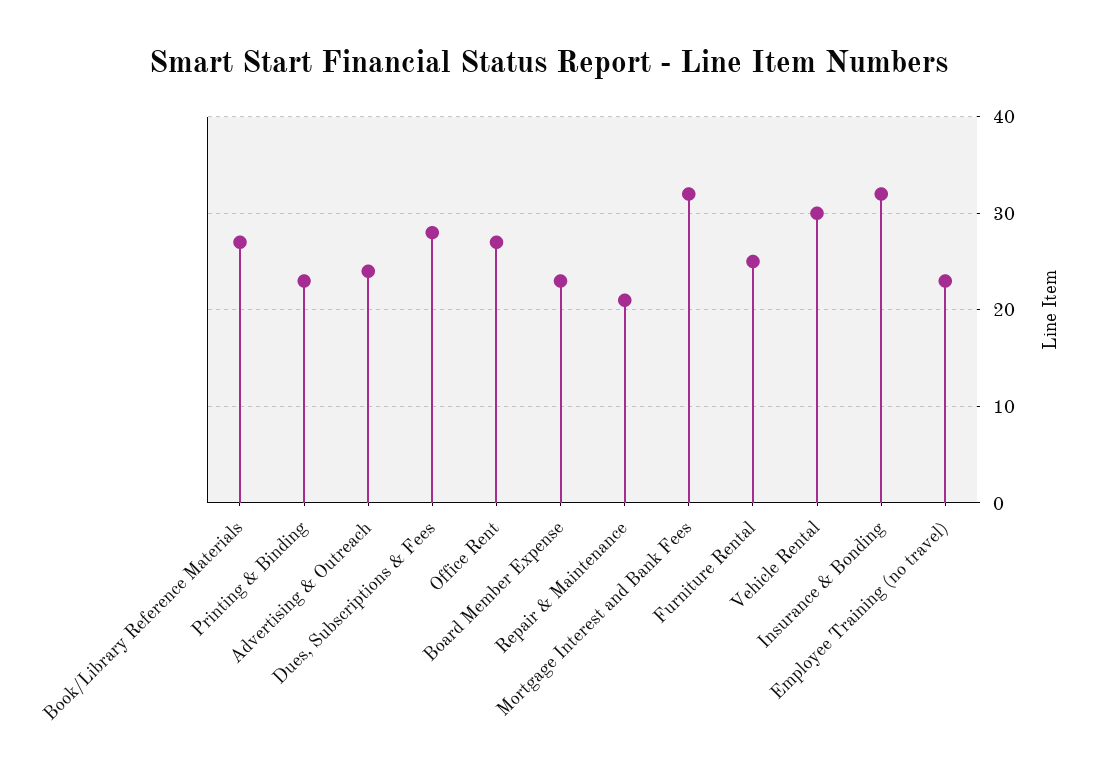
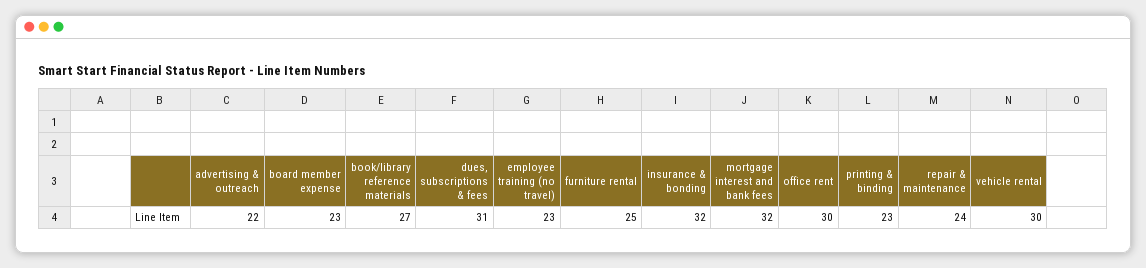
  {
    "Book/Library Reference Materials": 27,
    "Printing & Binding": 23,
-   "Advertising & Outreach": 24,
+   "Advertising & Outreach": 22,
-   "Dues, Subscriptions & Fees": 28,
+   "Dues, Subscriptions & Fees": 31,
-   "Office Rent": 27,
+   "Office Rent": 30,
    "Board Member Expense": 23,
-   "Repair & Maintenance": 21,
+   "Repair & Maintenance": 24,
    "Mortgage Interest and Bank Fees": 32,
    "Furniture Rental": 25,
    "Vehicle Rental": 30,
    "Insurance & Bonding": 32,
    "Employee Training (no travel)": 23
  }

